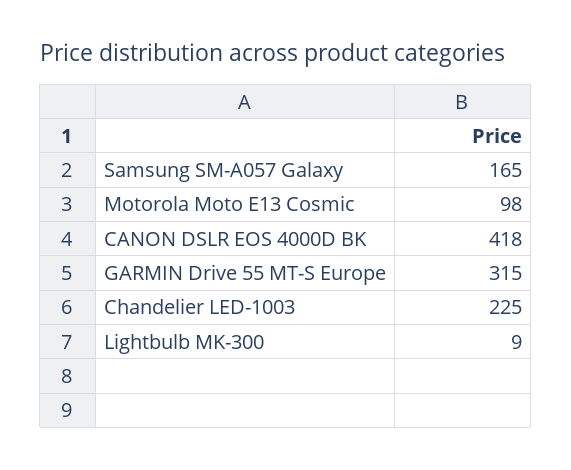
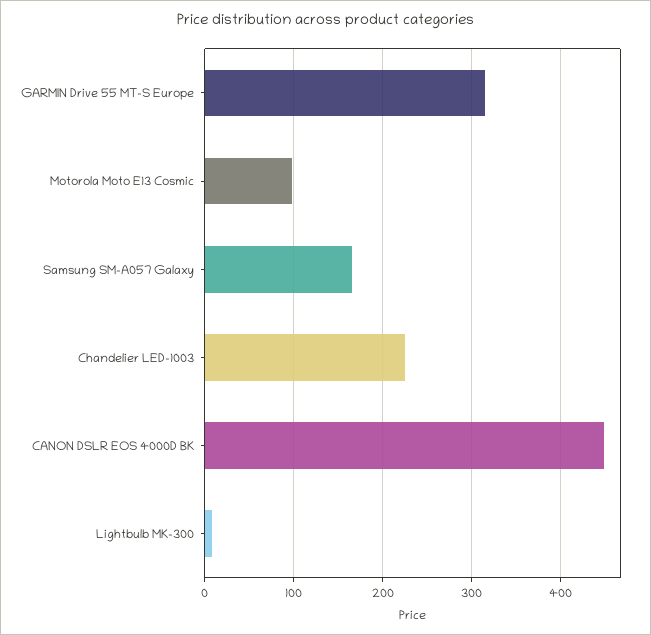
  {
    "Samsung SM-A057 Galaxy": 165,
    "Motorola Moto E13 Cosmic": 98,
-   "CANON DSLR EOS 4000D BK": 418,
+   "CANON DSLR EOS 4000D BK": 450,
    "GARMIN Drive 55 MT-S Europe": 315,
    "Chandelier LED-1003": 225,
    "Lightbulb MK-300": 9
  }

